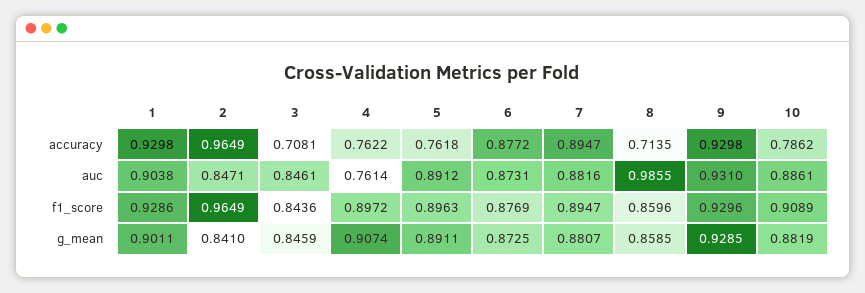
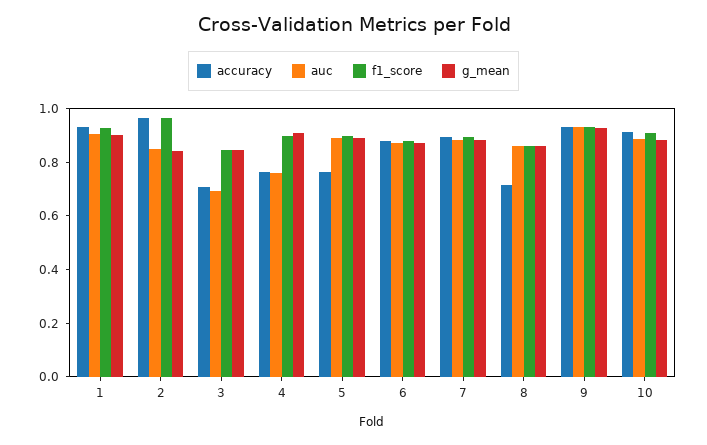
  {
    "accuracy": {
      "1": 0.9298,
      "2": 0.9649,
      "3": 0.7081,
      "4": 0.7622,
      "5": 0.7618,
      "6": 0.8772,
      "7": 0.8947,
      "8": 0.7135,
      "9": 0.9298,
-     "10": 0.7862
+     "10": 0.9
    },
    "auc": {
      "1": 0.9038,
      "2": 0.8471,
-     "3": 0.8461,
+     "3": 0.7,
      "4": 0.7614,
      "5": 0.8912,
      "6": 0.8731,
      "7": 0.8816,
-     "8": 0.9855,
+     "8": 0.85,
      "9": 0.931,
      "10": 0.8861
    },
    "f1_score": {
      "1": 0.9286,
      "2": 0.9649,
      "3": 0.8436,
      "4": 0.8972,
      "5": 0.8963,
      "6": 0.8769,
      "7": 0.8947,
      "8": 0.8596,
      "9": 0.9296,
      "10": 0.9089
    },
    "g_mean": {
      "1": 0.9011,
      "2": 0.841,
      "3": 0.8459,
      "4": 0.9074,
      "5": 0.8911,
      "6": 0.8725,
      "7": 0.8807,
      "8": 0.8585,
      "9": 0.9285,
      "10": 0.8819
    }
  }

